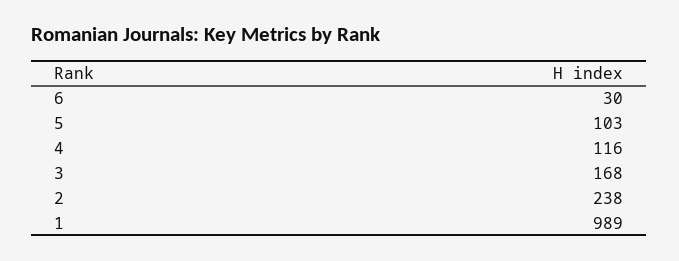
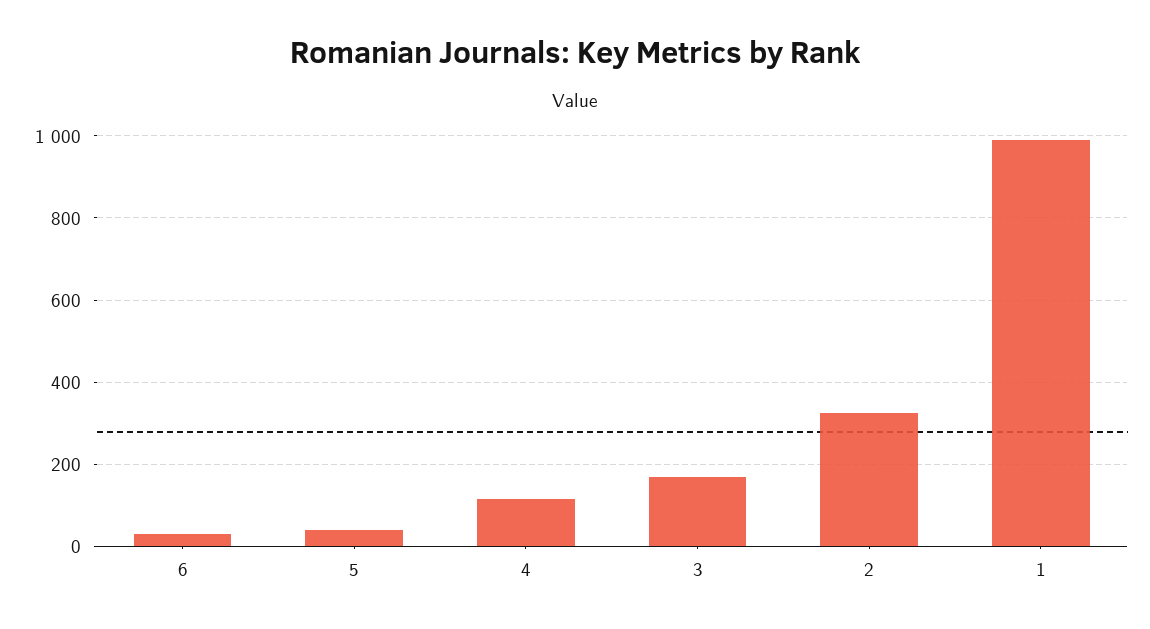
  {
    "6": 30,
-   "5": 103,
+   "5": 40,
    "4": 116,
    "3": 168,
-   "2": 238,
+   "2": 320,
    "1": 989
  }

